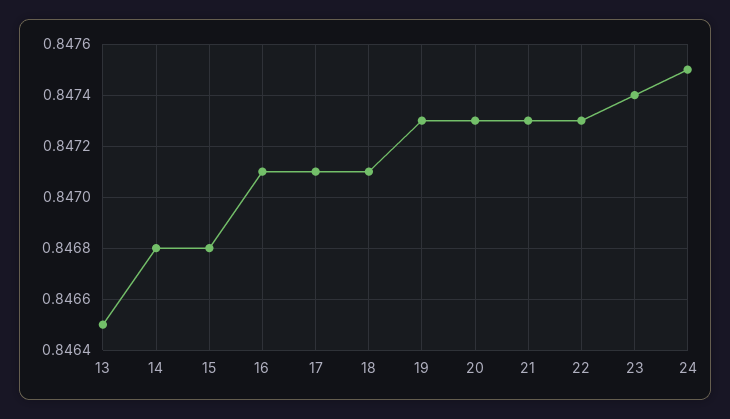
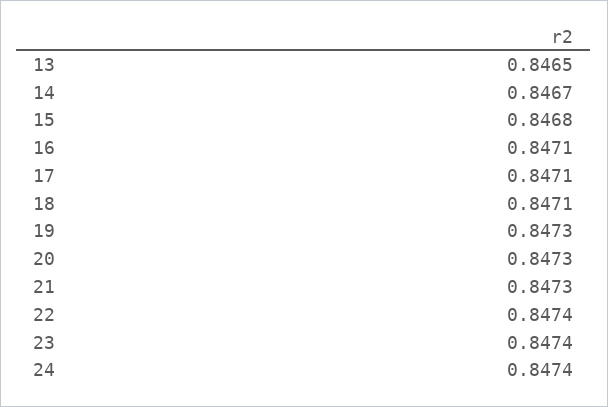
  {
    "13": 0.8465,
-   "14": 0.8468,
+   "14": 0.8467,
    "15": 0.8468,
    "16": 0.8471,
    "17": 0.8471,
    "18": 0.8471,
    "19": 0.8473,
    "20": 0.8473,
    "21": 0.8473,
-   "22": 0.8473,
+   "22": 0.8474,
    "23": 0.8474,
-   "24": 0.8475
+   "24": 0.8474
  }

